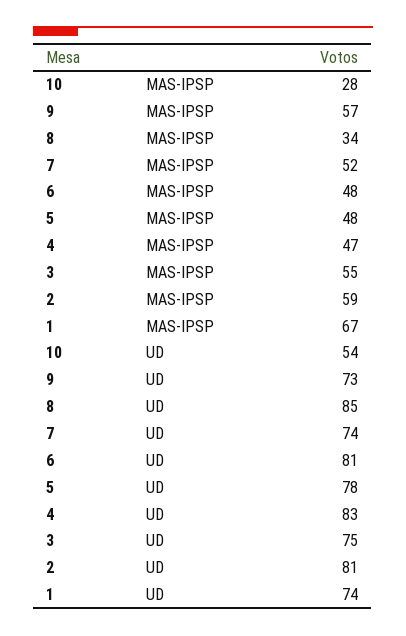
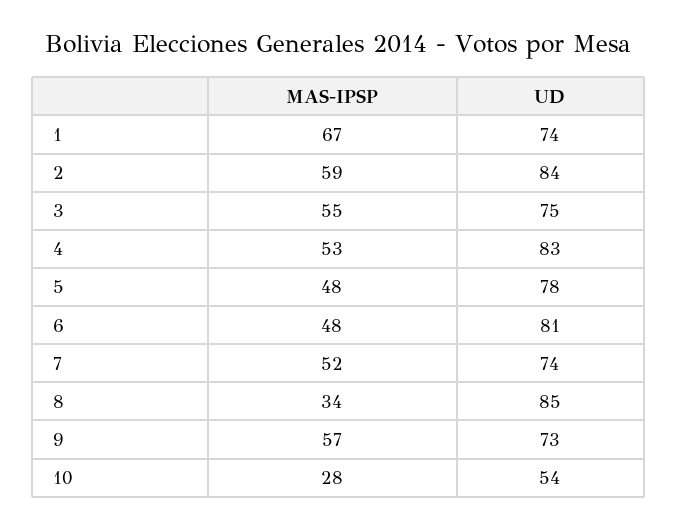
  {
    "10": {
      "MAS-IPSP": 28,
      "UD": 54
    },
    "9": {
      "MAS-IPSP": 57,
      "UD": 73
    },
    "8": {
      "MAS-IPSP": 34,
      "UD": 85
    },
    "7": {
      "MAS-IPSP": 52,
      "UD": 74
    },
    "6": {
      "MAS-IPSP": 48,
      "UD": 81
    },
    "5": {
      "MAS-IPSP": 48,
      "UD": 78
    },
    "4": {
-     "MAS-IPSP": 47,
+     "MAS-IPSP": 53,
      "UD": 83
    },
    "3": {
      "MAS-IPSP": 55,
      "UD": 75
    },
    "2": {
      "MAS-IPSP": 59,
-     "UD": 81
+     "UD": 84
    },
    "1": {
      "MAS-IPSP": 67,
      "UD": 74
    }
  }

